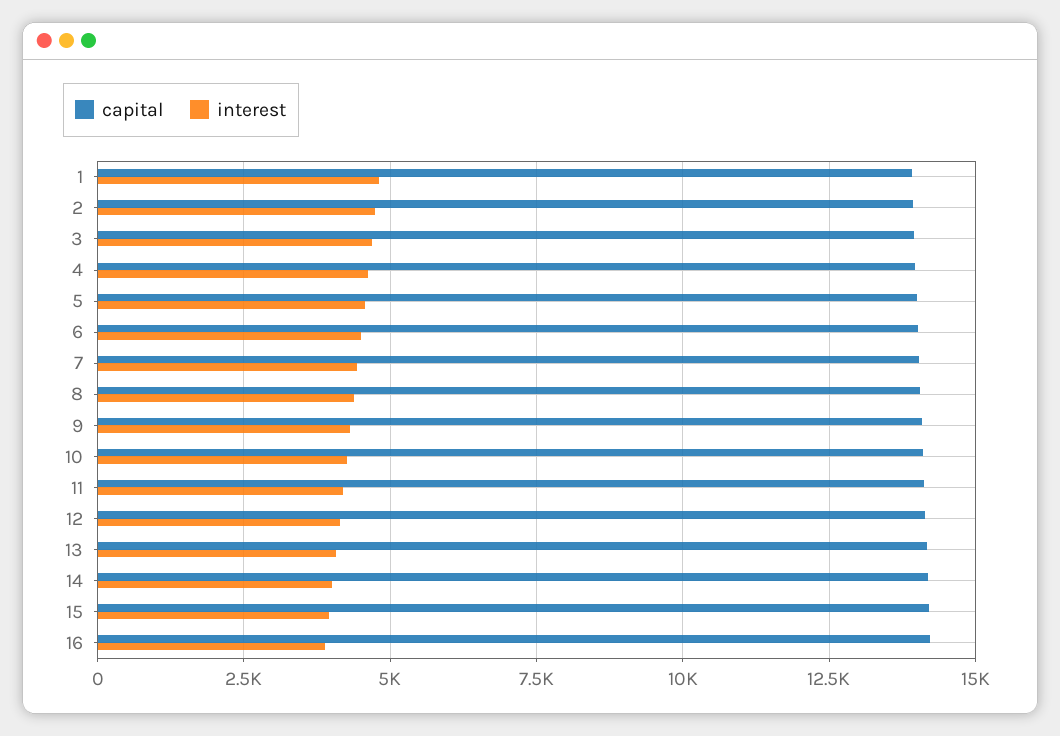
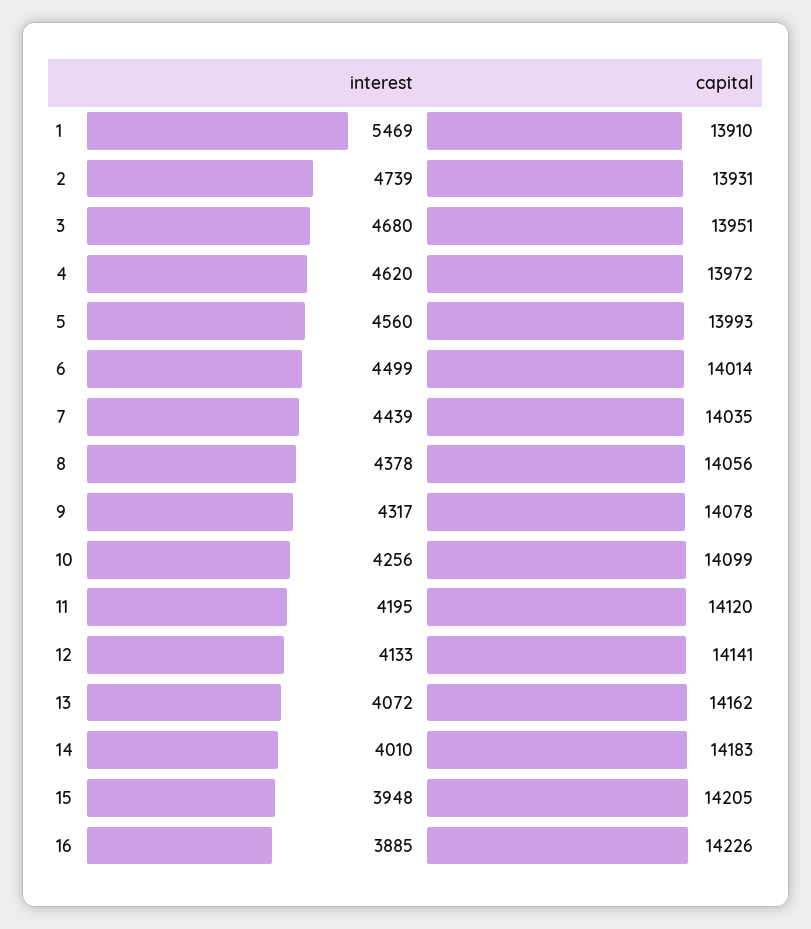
  {
    "capital": {
      "1": 13910,
      "2": 13931,
      "3": 13951,
      "4": 13972,
      "5": 13993,
      "6": 14014,
      "7": 14035,
      "8": 14056,
      "9": 14078,
      "10": 14099,
      "11": 14120,
      "12": 14141,
      "13": 14162,
      "14": 14183,
      "15": 14205,
      "16": 14226
    },
    "interest": {
-     "1": 4750,
+     "1": 5469,
      "2": 4739,
      "3": 4680,
      "4": 4620,
      "5": 4560,
      "6": 4499,
      "7": 4439,
      "8": 4378,
      "9": 4317,
      "10": 4256,
      "11": 4195,
      "12": 4133,
      "13": 4072,
      "14": 4010,
      "15": 3948,
      "16": 3885
    }
  }

